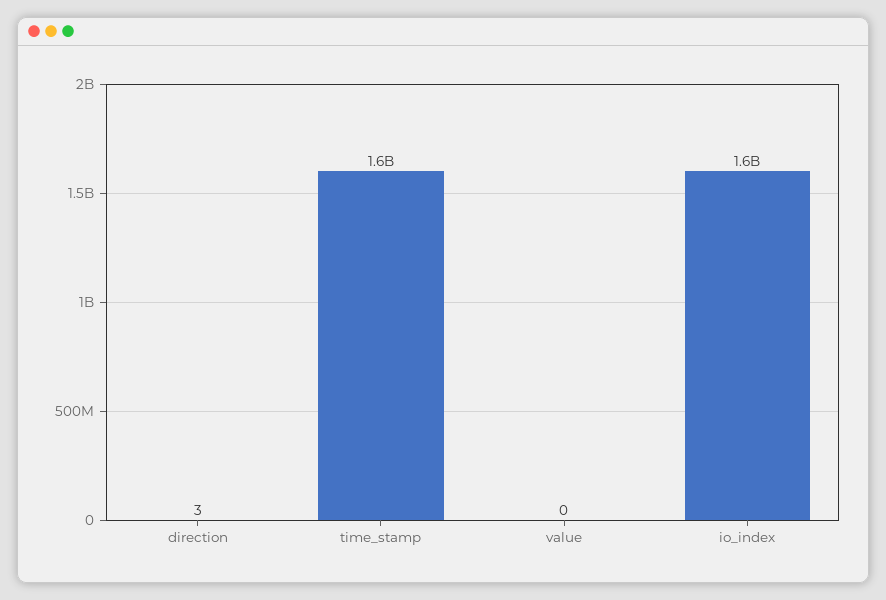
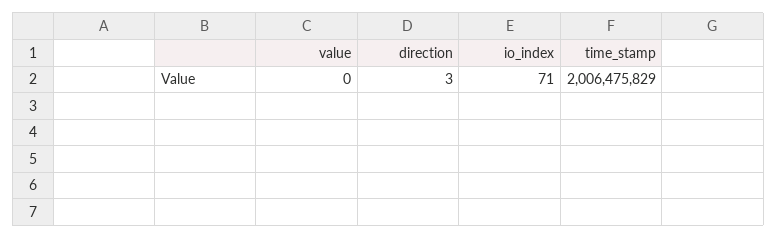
  {
    "direction": 3,
-   "time_stamp": 1600000000,
+   "time_stamp": 2006475829,
    "value": 0,
-   "io_index": 1600000000
+   "io_index": 71
  }

